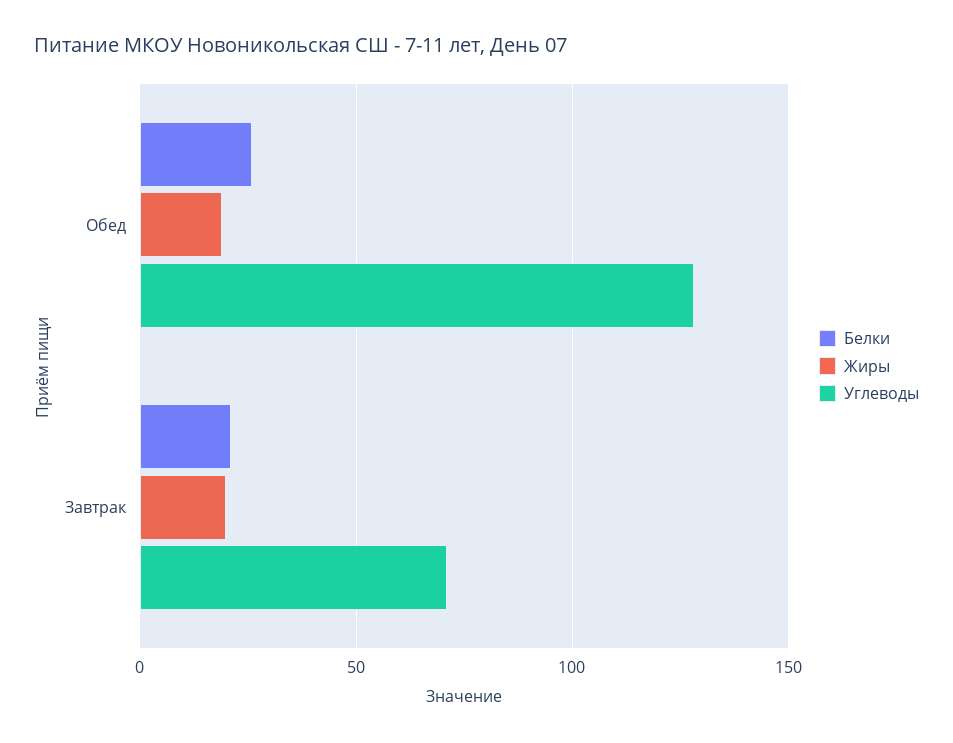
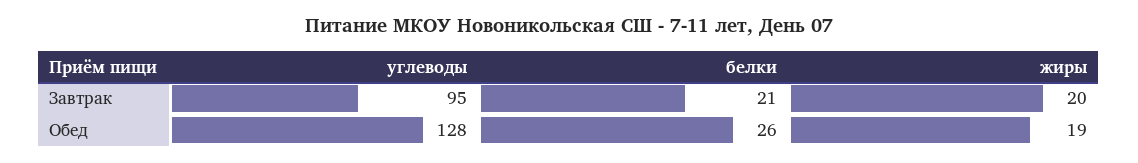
  {
    "Белки": {
      "Обед": 26,
      "Завтрак": 21
    },
    "Жиры": {
      "Обед": 19,
      "Завтрак": 20
    },
    "Углеводы": {
      "Обед": 128,
-     "Завтрак": 70
+     "Завтрак": 95
    }
  }

